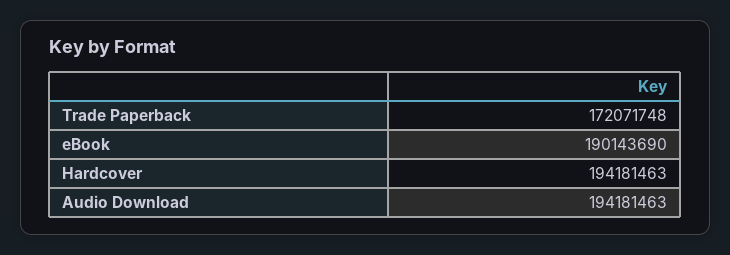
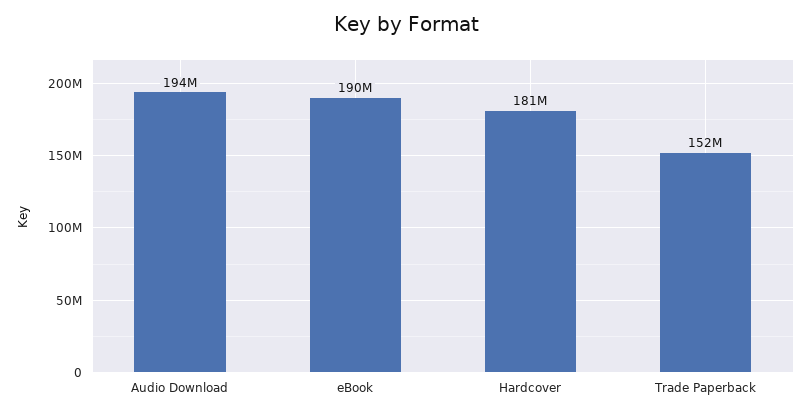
  {
-   "Trade Paperback": 172071748,
+   "Trade Paperback": 152000000,
    "eBook": 190143690,
-   "Hardcover": 194181463,
+   "Hardcover": 181000000,
    "Audio Download": 194181463
  }

